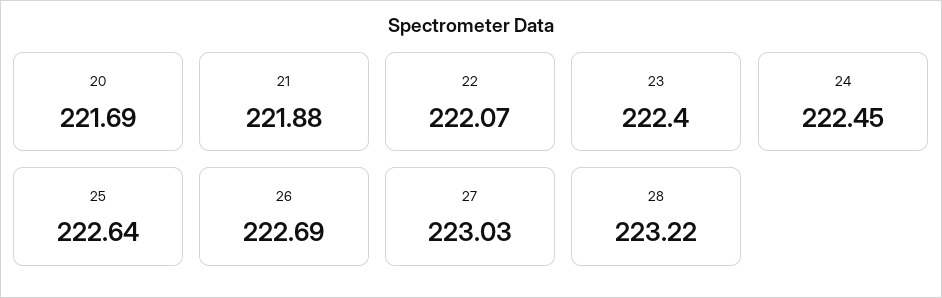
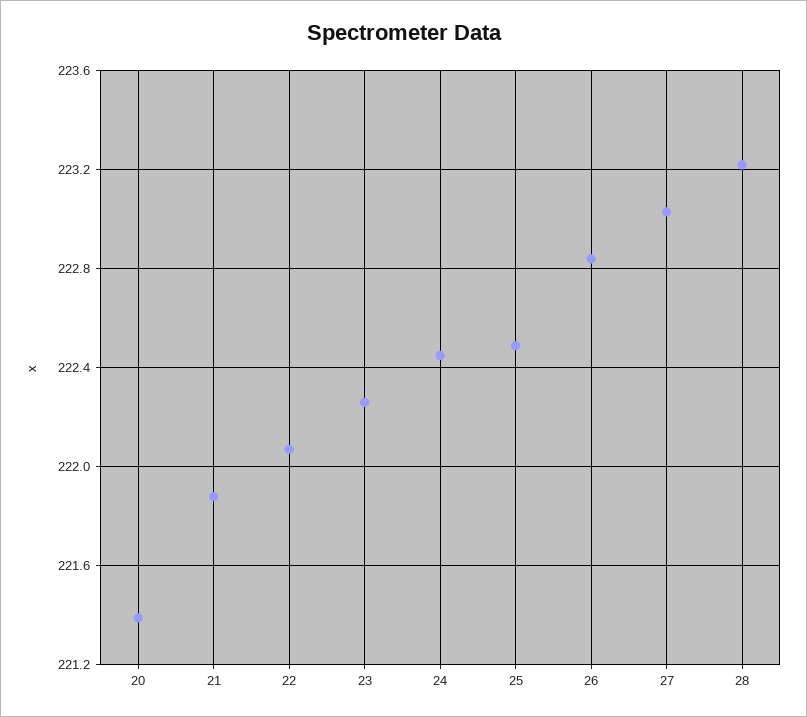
  {
-   "20": 221.69,
+   "20": 221.4,
    "21": 221.88,
    "22": 222.07,
-   "23": 222.4,
+   "23": 222.25,
    "24": 222.45,
-   "25": 222.64,
+   "25": 222.5,
-   "26": 222.69,
+   "26": 222.85,
    "27": 223.03,
    "28": 223.22
  }

